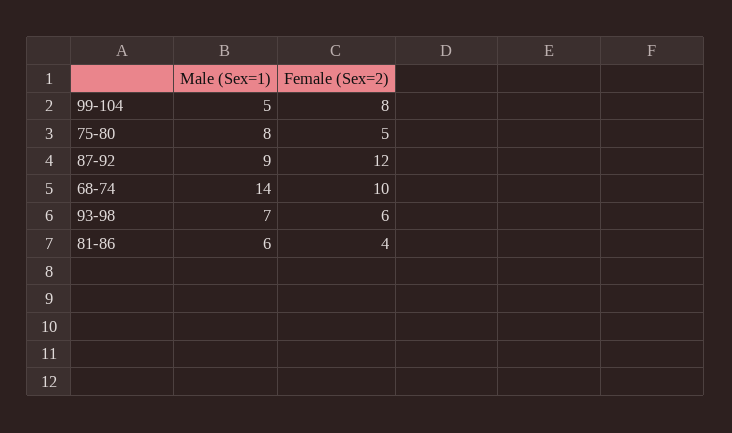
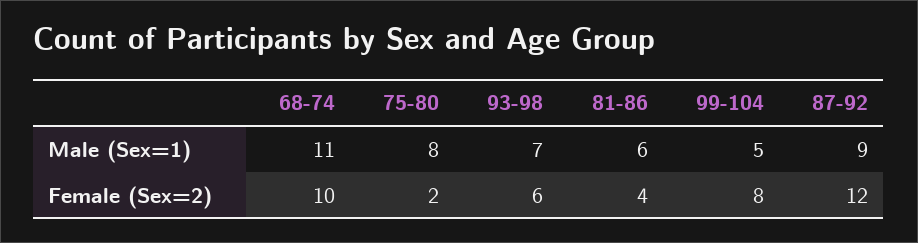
  {
    "Male (Sex=1)": {
      "99-104": 5,
      "75-80": 8,
      "87-92": 9,
-     "68-74": 14,
+     "68-74": 11,
      "93-98": 7,
      "81-86": 6
    },
    "Female (Sex=2)": {
      "99-104": 8,
-     "75-80": 5,
+     "75-80": 2,
      "87-92": 12,
      "68-74": 10,
      "93-98": 6,
      "81-86": 4
    }
  }

